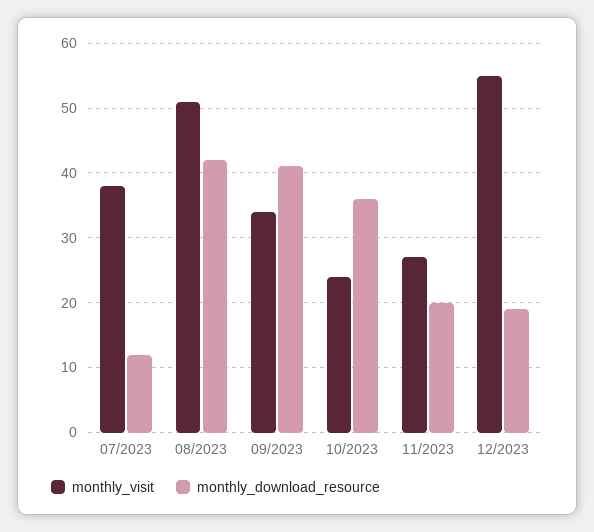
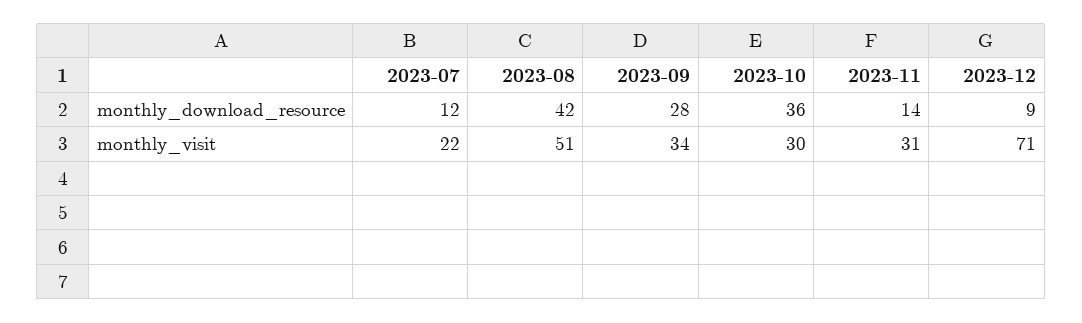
  {
    "monthly_visit": {
-     "07/2023": 38,
+     "07/2023": 22,
      "08/2023": 51,
      "09/2023": 34,
-     "10/2023": 24,
+     "10/2023": 30,
-     "11/2023": 27,
+     "11/2023": 31,
-     "12/2023": 55
+     "12/2023": 71
    },
    "monthly_download_resource": {
      "07/2023": 12,
      "08/2023": 42,
-     "09/2023": 41,
+     "09/2023": 28,
      "10/2023": 36,
-     "11/2023": 20,
+     "11/2023": 14,
-     "12/2023": 19
+     "12/2023": 9
    }
  }

